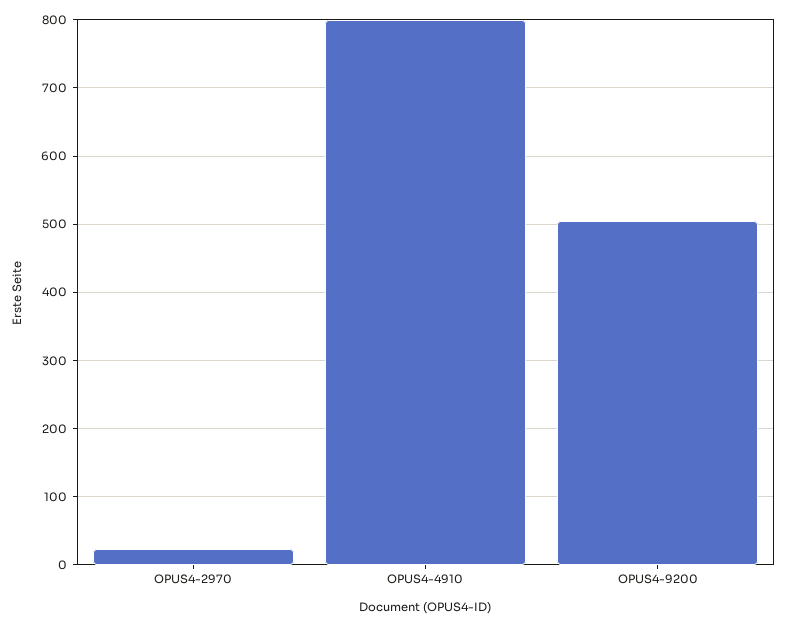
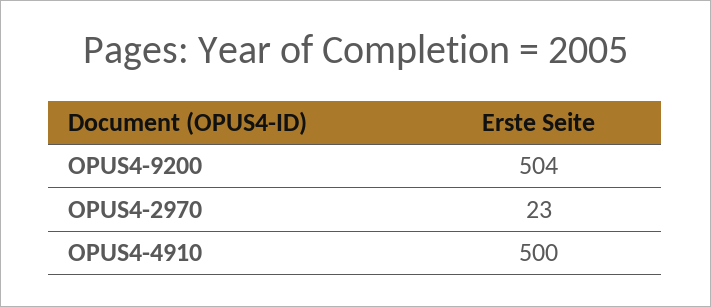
  {
    "OPUS4-2970": 23,
-   "OPUS4-4910": 800,
+   "OPUS4-4910": 500,
    "OPUS4-9200": 504
  }

